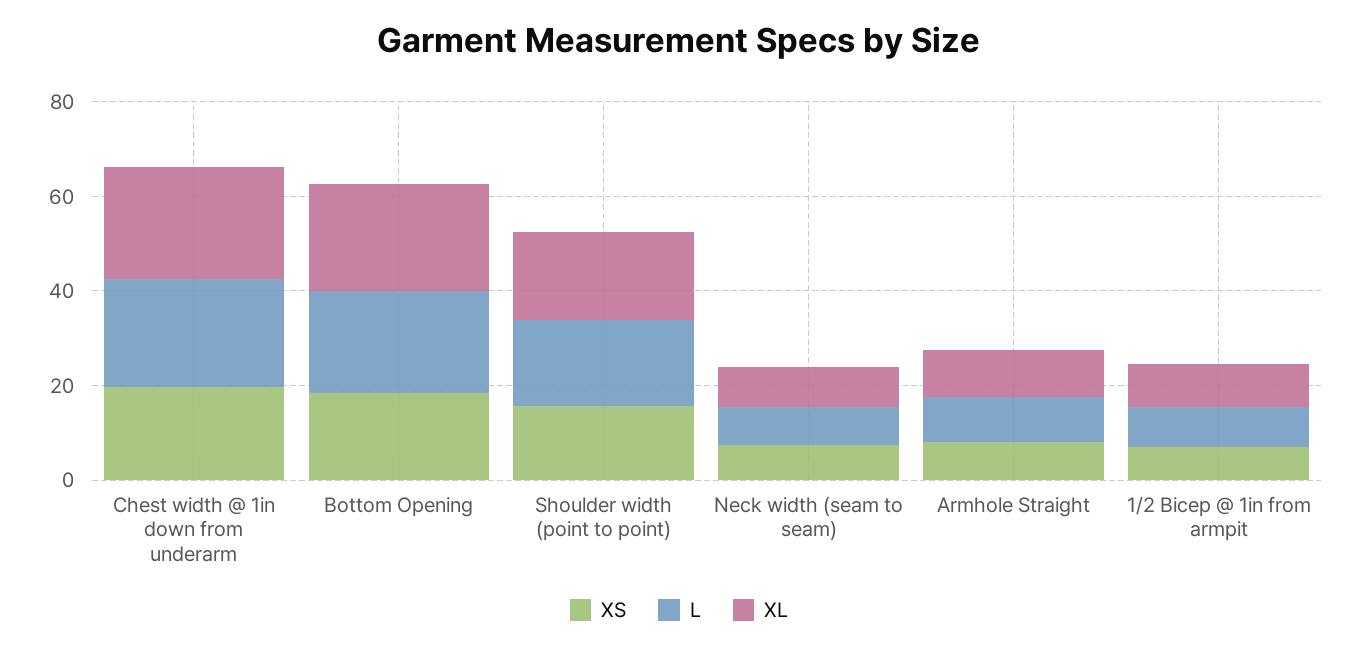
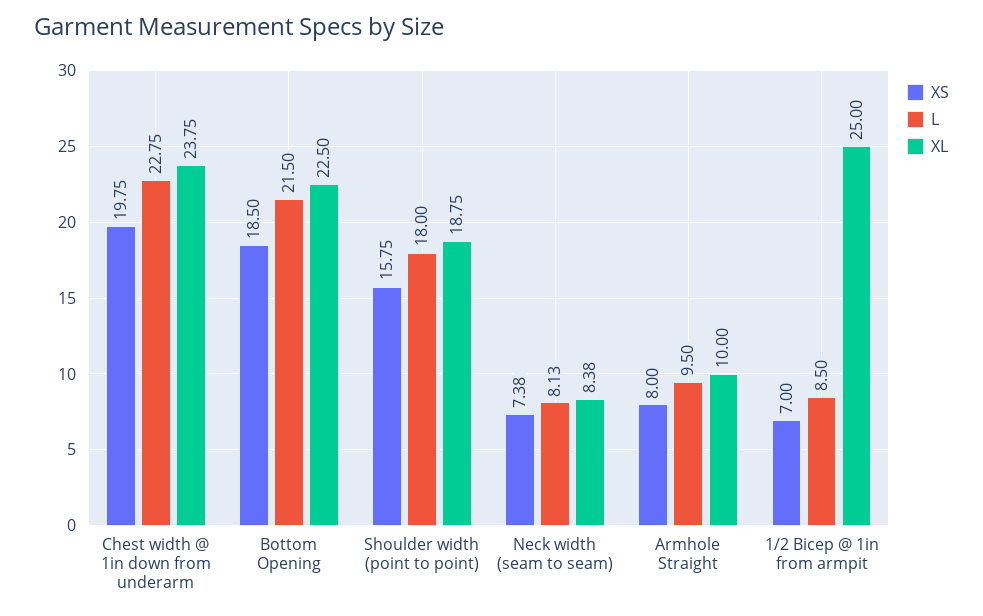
  {
    "XS": {
      "Chest width @ 1in down from underarm": 19.75,
      "Bottom Opening": 18.5,
      "Shoulder width (point to point)": 15.75,
      "Neck width (seam to seam)": 7.38,
      "Armhole Straight": 8,
      "1/2 Bicep @ 1in from armpit": 7
    },
    "L": {
      "Chest width @ 1in down from underarm": 22.75,
      "Bottom Opening": 21.5,
      "Shoulder width (point to point)": 18,
      "Neck width (seam to seam)": 8.13,
      "Armhole Straight": 9.5,
      "1/2 Bicep @ 1in from armpit": 8.5
    },
    "XL": {
      "Chest width @ 1in down from underarm": 23.75,
      "Bottom Opening": 22.5,
      "Shoulder width (point to point)": 18.75,
      "Neck width (seam to seam)": 8.38,
      "Armhole Straight": 10,
-     "1/2 Bicep @ 1in from armpit": 10
+     "1/2 Bicep @ 1in from armpit": 25
    }
  }

